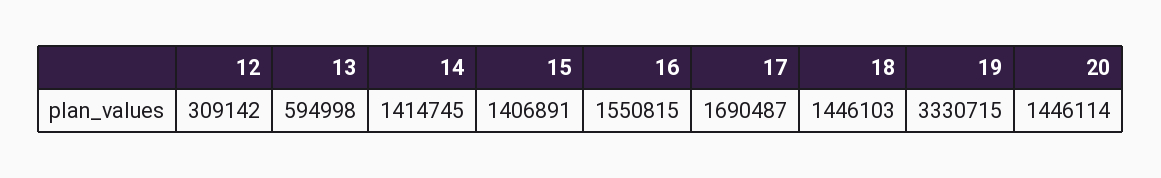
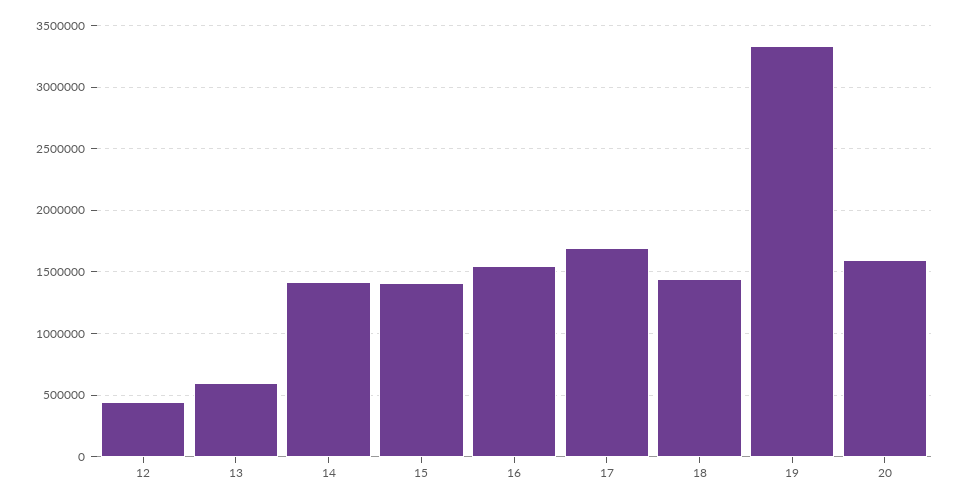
  {
-   "12": 309142,
+   "12": 450000,
    "13": 594998,
    "14": 1414745,
    "15": 1406891,
    "16": 1550815,
    "17": 1690487,
    "18": 1446103,
    "19": 3330715,
-   "20": 1446114
+   "20": 1600000
  }

